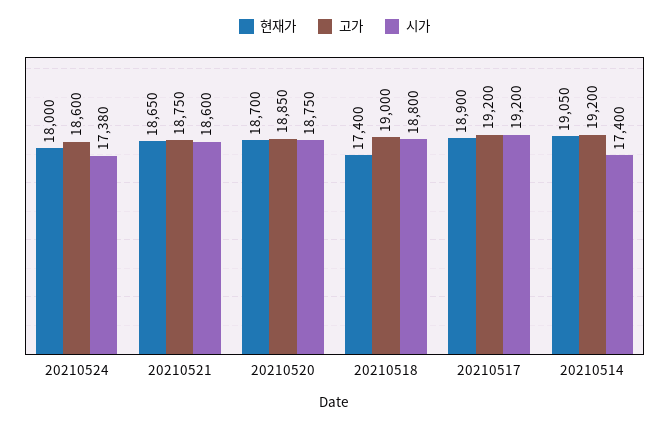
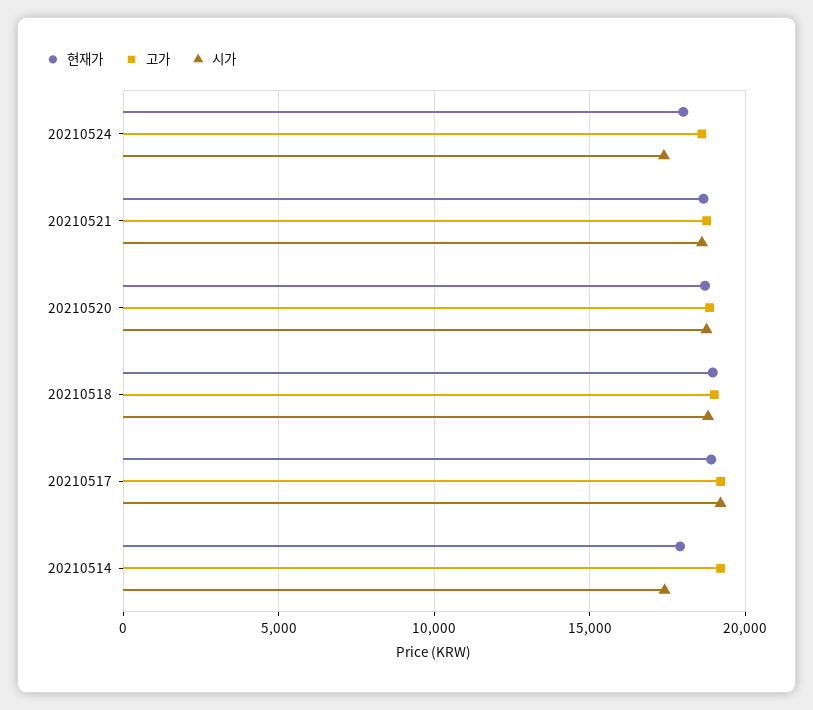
  {
    "현재가": {
      "20210524": 18000,
      "20210521": 18650,
      "20210520": 18700,
-     "20210518": 17400,
+     "20210518": 19000,
      "20210517": 18900,
-     "20210514": 19050
+     "20210514": 18000
    },
    "고가": {
      "20210524": 18600,
      "20210521": 18750,
      "20210520": 18850,
      "20210518": 19000,
      "20210517": 19200,
      "20210514": 19200
    },
    "시가": {
      "20210524": 17380,
      "20210521": 18600,
      "20210520": 18750,
      "20210518": 18800,
      "20210517": 19200,
      "20210514": 17400
    }
  }

